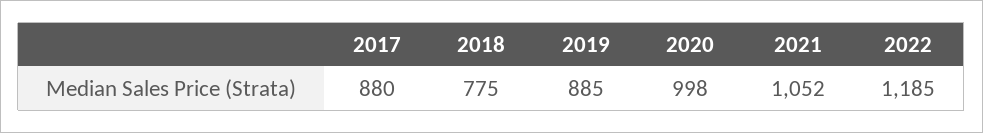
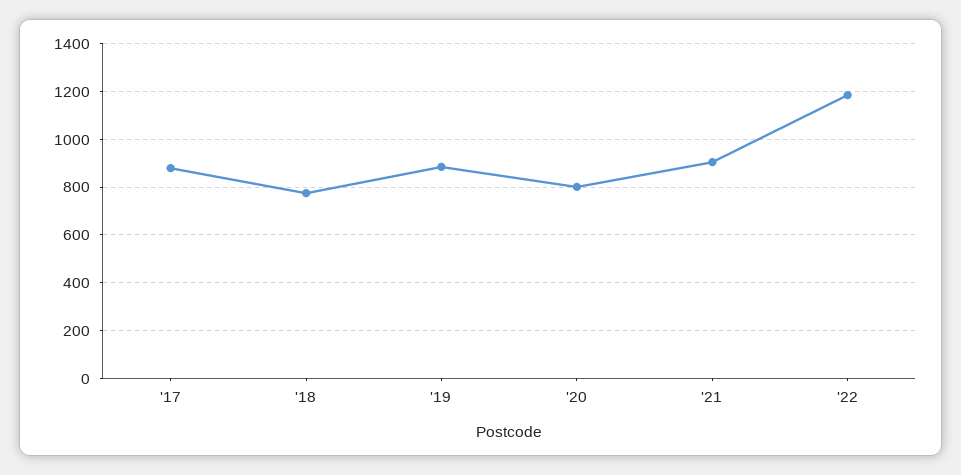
  {
    "2017": 880,
    "2018": 775,
    "2019": 885,
-   "2020": 998,
+   "2020": 800,
-   "2021": 1052,
+   "2021": 900,
    "2022": 1185
  }

